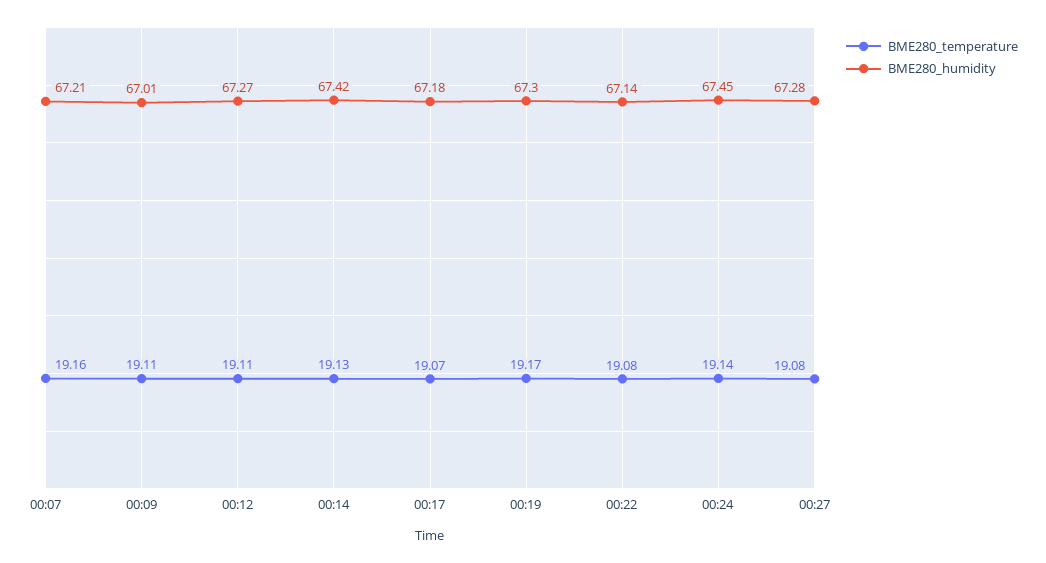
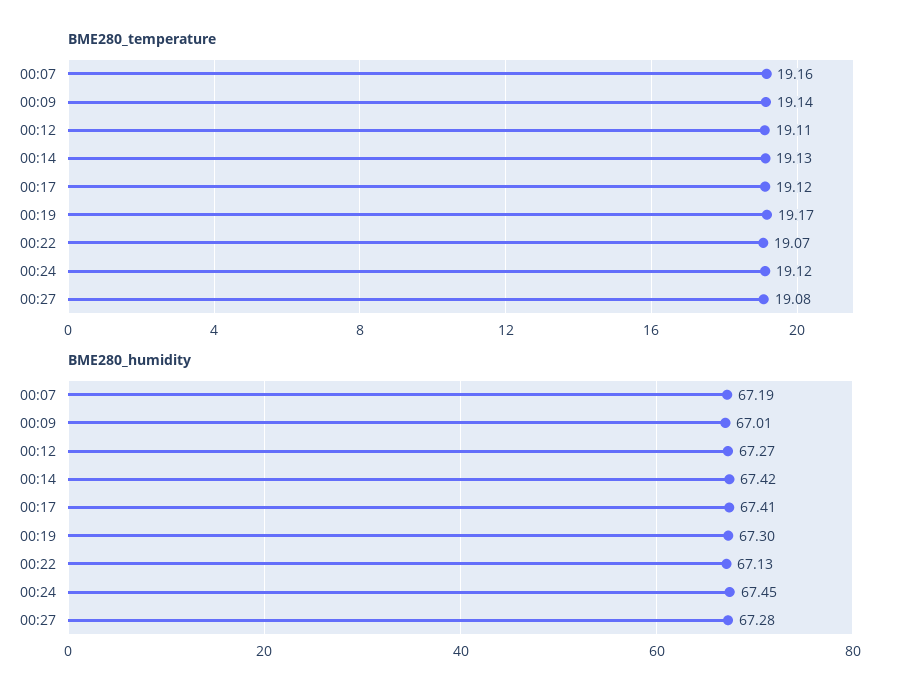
  {
    "BME280_temperature": {
      "00:07": 19.16,
-     "00:09": 19.11,
+     "00:09": 19.14,
      "00:12": 19.11,
      "00:14": 19.13,
-     "00:17": 19.07,
+     "00:17": 19.12,
      "00:19": 19.17,
-     "00:22": 19.08,
+     "00:22": 19.07,
-     "00:24": 19.14,
+     "00:24": 19.12,
      "00:27": 19.08
    },
    "BME280_humidity": {
-     "00:07": 67.21,
+     "00:07": 67.19,
      "00:09": 67.01,
      "00:12": 67.27,
      "00:14": 67.42,
-     "00:17": 67.18,
+     "00:17": 67.41,
      "00:19": 67.3,
-     "00:22": 67.14,
+     "00:22": 67.13,
      "00:24": 67.45,
      "00:27": 67.28
    }
  }

